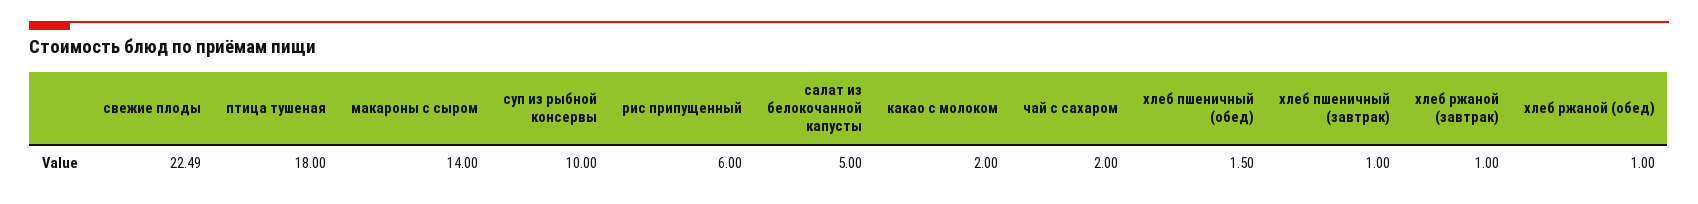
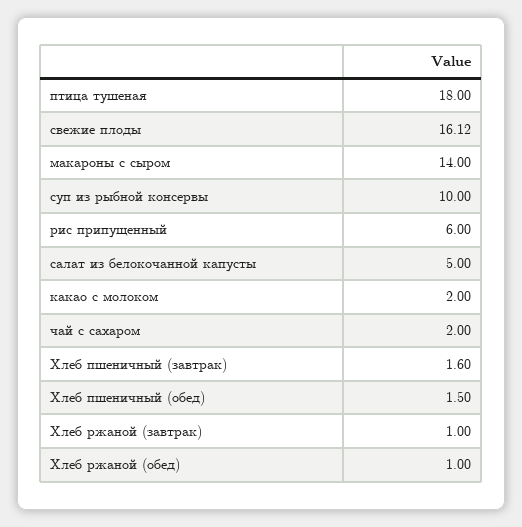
  {
-   "свежие плоды": 22.49,
+   "свежие плоды": 16.12,
    "птица тушеная": 18,
    "макароны с сыром": 14,
    "суп из рыбной консервы": 10,
    "рис припущенный": 6,
    "салат из белокочанной капусты": 5,
    "какао с молоком": 2,
    "чай с сахаром": 2,
    "хлеб пшеничный (обед)": 1.5,
-   "хлеб пшеничный (завтрак)": 1,
+   "хлеб пшеничный (завтрак)": 1.6,
    "хлеб ржаной (завтрак)": 1,
    "хлеб ржаной (обед)": 1
  }

